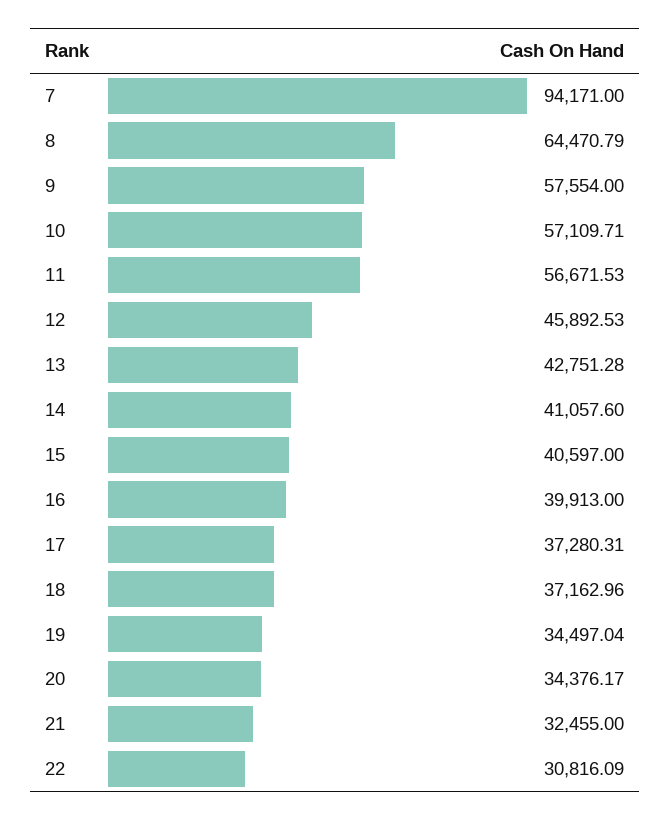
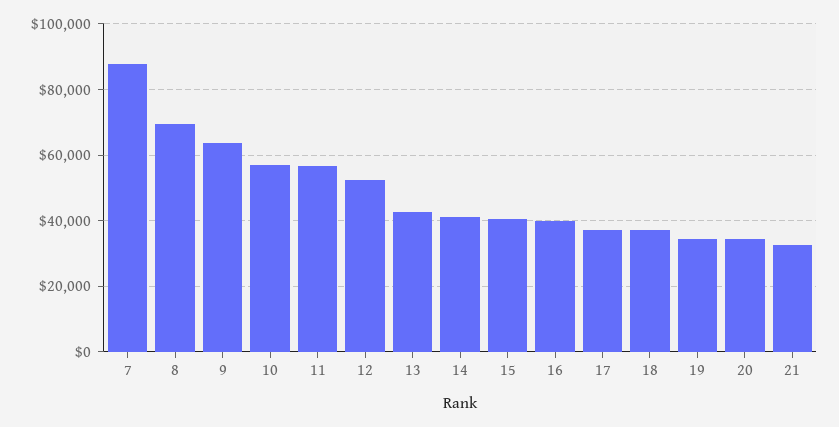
  {
-   "7": 94171,
+   "7": 88000,
-   "8": 64470.79,
+   "8": 70000,
-   "9": 57554,
+   "9": 64000,
    "10": 57109.71,
    "11": 56671.53,
-   "12": 45892.53,
+   "12": 52000,
    "13": 42751.28,
    "14": 41057.6,
    "15": 40597,
    "16": 39913,
    "17": 37280.31,
    "18": 37162.96,
    "19": 34497.04,
    "20": 34376.17,
-   "21": 32455,
+   "21": 32455
-   "22": 30816.09
  }

